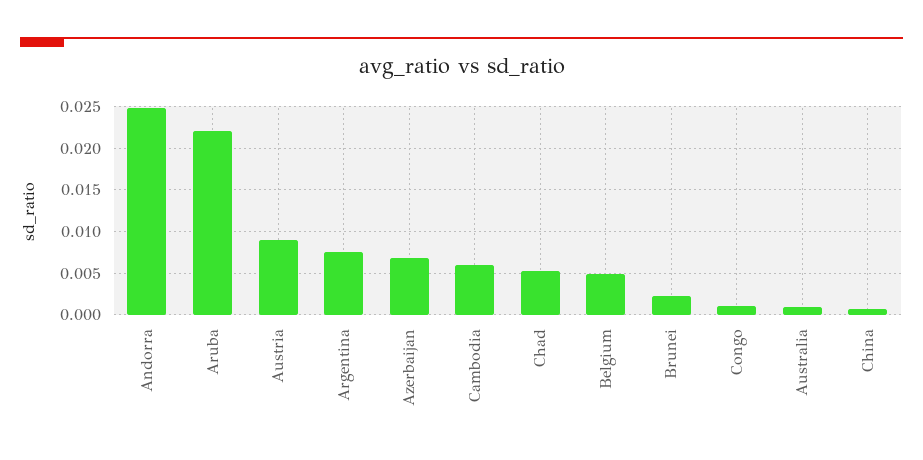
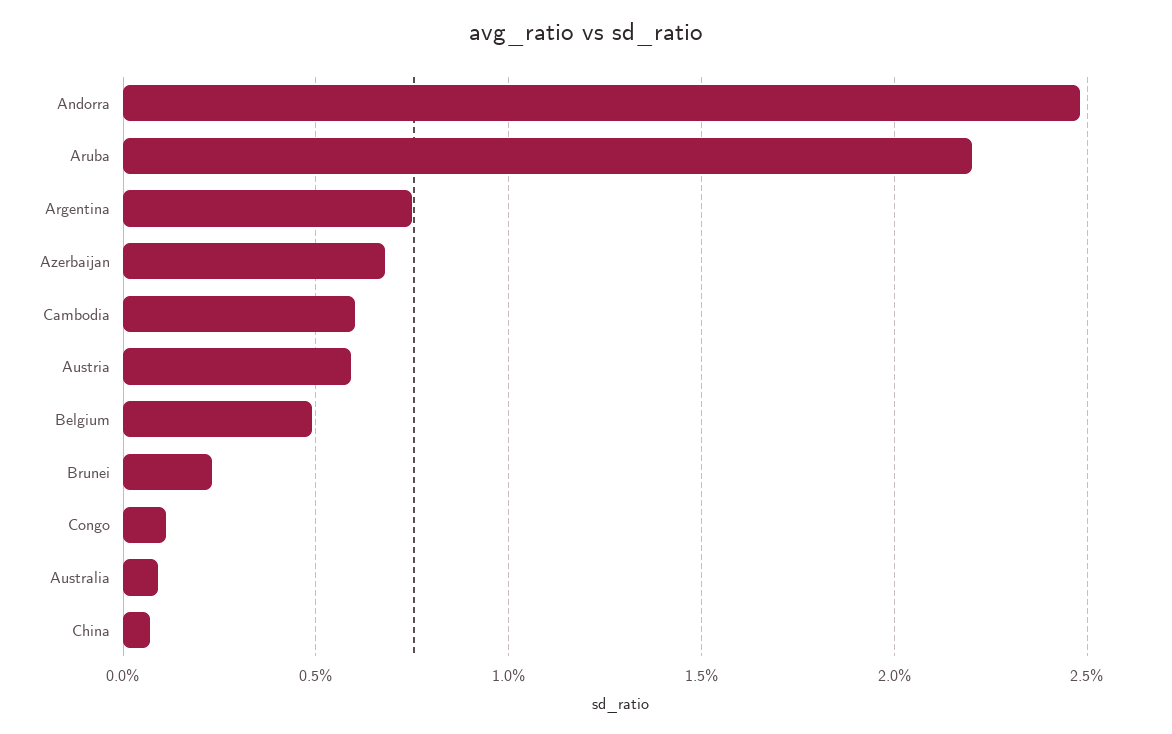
  {
    "Andorra": 0.025,
    "Aruba": 0.022,
-   "Austria": 0.009,
+   "Austria": 0.006,
    "Argentina": 0.0075,
    "Azerbaijan": 0.007,
    "Cambodia": 0.006,
-   "Chad": 0.005,
    "Belgium": 0.005,
    "Brunei": 0.0025,
    "Congo": 0.001,
    "Australia": 0.001,
    "China": 0.0005
  }

